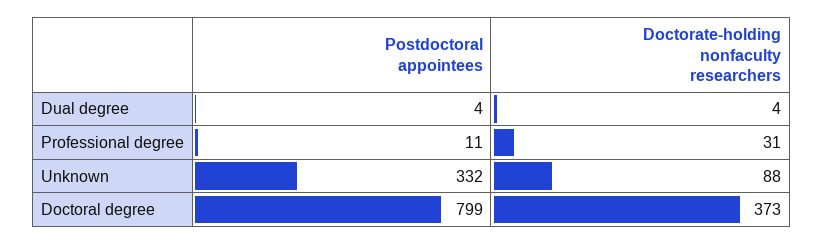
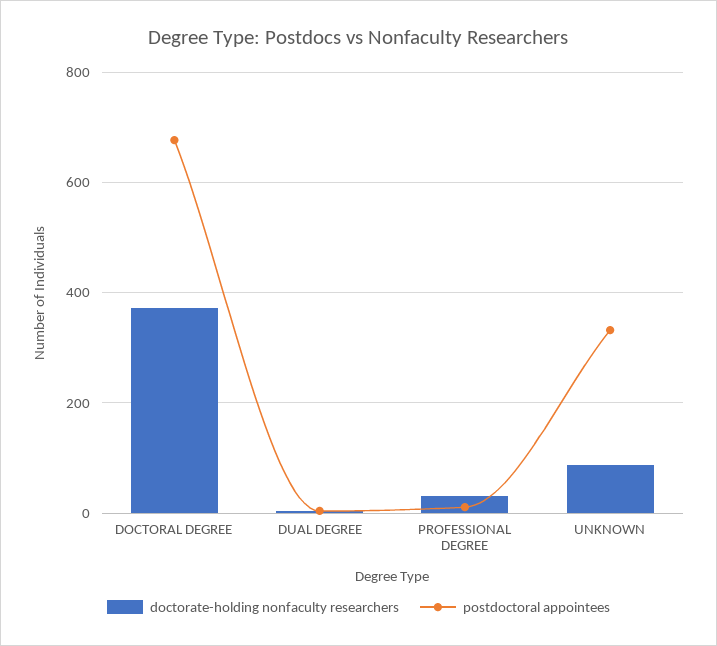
  {
    "Postdoctoral appointees": {
      "Dual degree": 4,
      "Professional degree": 11,
      "Unknown": 332,
-     "Doctoral degree": 799
+     "Doctoral degree": 680
    },
    "Doctorate-holding nonfaculty researchers": {
      "Dual degree": 4,
      "Professional degree": 31,
      "Unknown": 88,
      "Doctoral degree": 373
    }
  }

